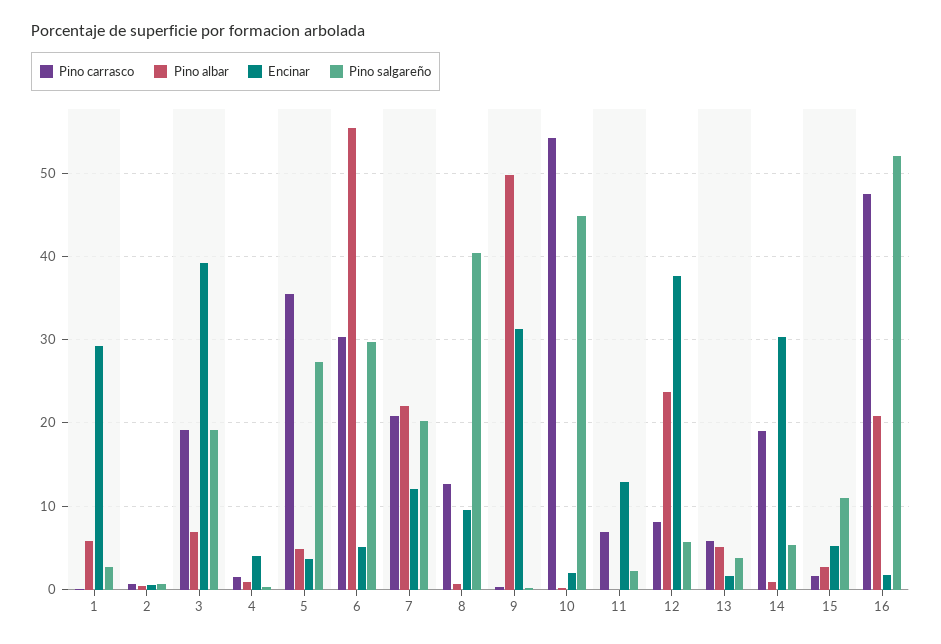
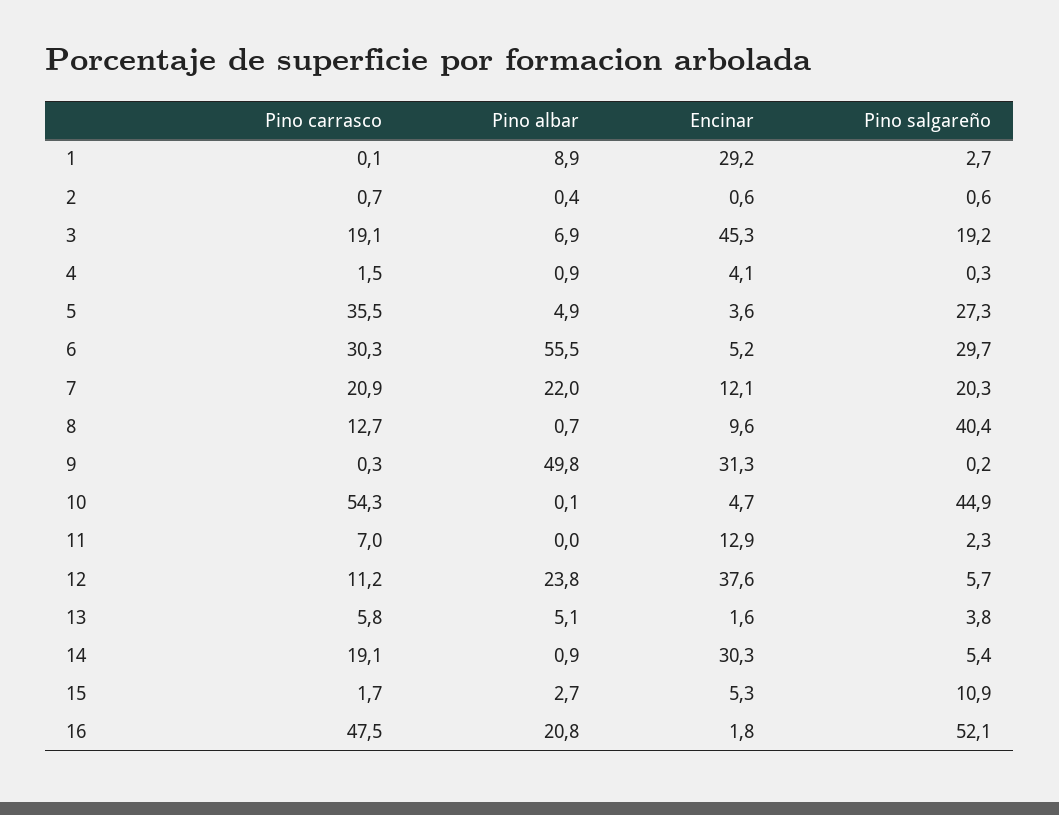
  {
    "Pino carrasco": {
      "1": 0.1,
      "2": 0.7,
      "3": 19.1,
      "4": 1.5,
      "5": 35.5,
      "6": 30.3,
      "7": 20.9,
      "8": 12.7,
      "9": 0.3,
      "10": 54.3,
      "11": 7,
-     "12": 8,
+     "12": 11.2,
      "13": 5.8,
      "14": 19.1,
      "15": 1.7,
      "16": 47.5
    },
    "Pino albar": {
-     "1": 6,
+     "1": 8.9,
      "2": 0.4,
      "3": 6.9,
      "4": 0.9,
      "5": 4.9,
      "6": 55.5,
      "7": 22,
      "8": 0.7,
      "9": 49.8,
      "10": 0.1,
      "11": 0,
      "12": 23.8,
      "13": 5.1,
      "14": 0.9,
      "15": 2.7,
      "16": 20.8
    },
    "Encinar": {
      "1": 29.2,
      "2": 0.6,
-     "3": 39,
+     "3": 45.3,
      "4": 4.1,
      "5": 3.6,
      "6": 5.2,
      "7": 12.1,
      "8": 9.6,
      "9": 31.3,
-     "10": 2,
+     "10": 4.7,
      "11": 12.9,
      "12": 37.6,
      "13": 1.6,
      "14": 30.3,
      "15": 5.3,
      "16": 1.8
    },
    "Pino salgareño": {
      "1": 2.7,
      "2": 0.6,
      "3": 19.2,
      "4": 0.3,
      "5": 27.3,
      "6": 29.7,
      "7": 20.3,
      "8": 40.4,
      "9": 0.2,
      "10": 44.9,
      "11": 2.3,
      "12": 5.7,
      "13": 3.8,
      "14": 5.4,
      "15": 10.9,
      "16": 52.1
    }
  }

